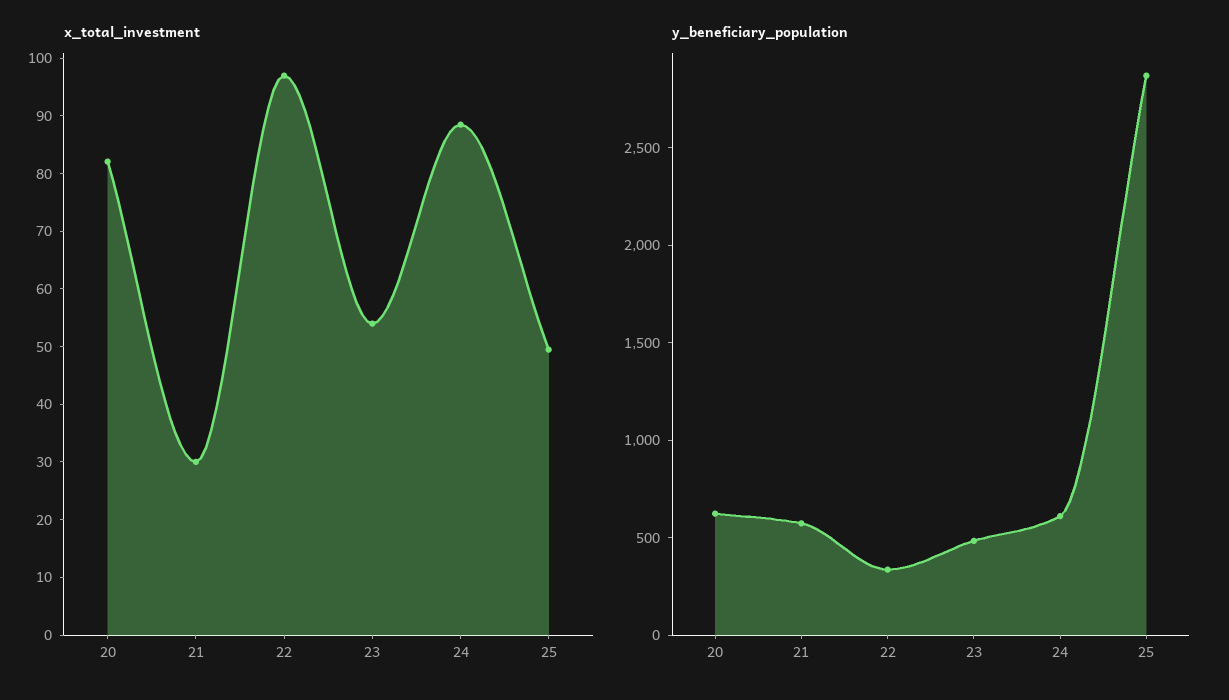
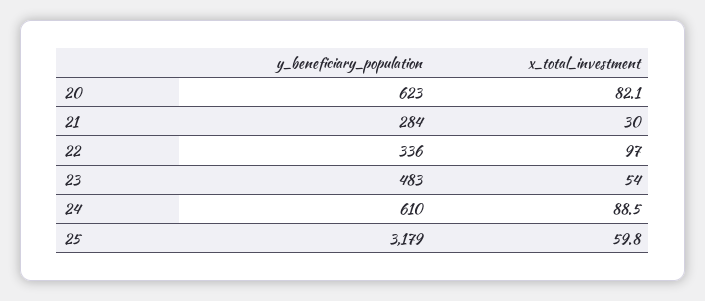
  {
    "x_total_investment": {
      "20": 82.1,
      "21": 30,
      "22": 97,
      "23": 54,
      "24": 88.5,
-     "25": 50
+     "25": 59.8
    },
    "y_beneficiary_population": {
      "20": 623,
-     "21": 600,
+     "21": 284,
      "22": 336,
      "23": 483,
      "24": 610,
-     "25": 2900
+     "25": 3179
    }
  }

